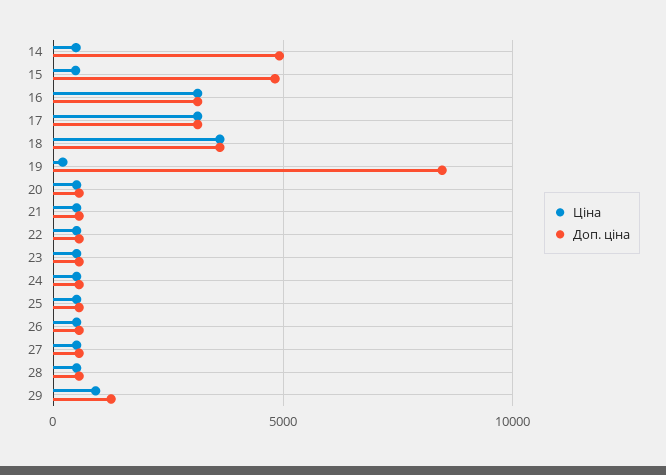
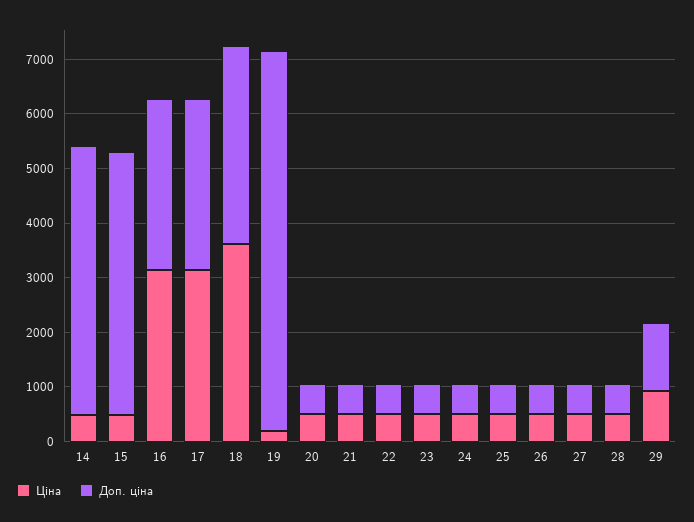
  {
    "Ціна": {
      "14": 400,
      "15": 400,
      "16": 3200,
      "17": 3200,
      "18": 3600,
      "19": 200,
      "20": 600,
      "21": 600,
      "22": 600,
      "23": 600,
      "24": 600,
      "25": 600,
      "26": 600,
      "27": 600,
      "28": 600,
      "29": 1000
    },
    "Доп. ціна": {
      "14": 5000,
      "15": 4800,
      "16": 3200,
      "17": 3200,
      "18": 3600,
-     "19": 8500,
+     "19": 7000,
      "20": 600,
      "21": 600,
      "22": 600,
      "23": 600,
      "24": 600,
      "25": 600,
      "26": 600,
      "27": 600,
      "28": 600,
      "29": 1200
    }
  }

